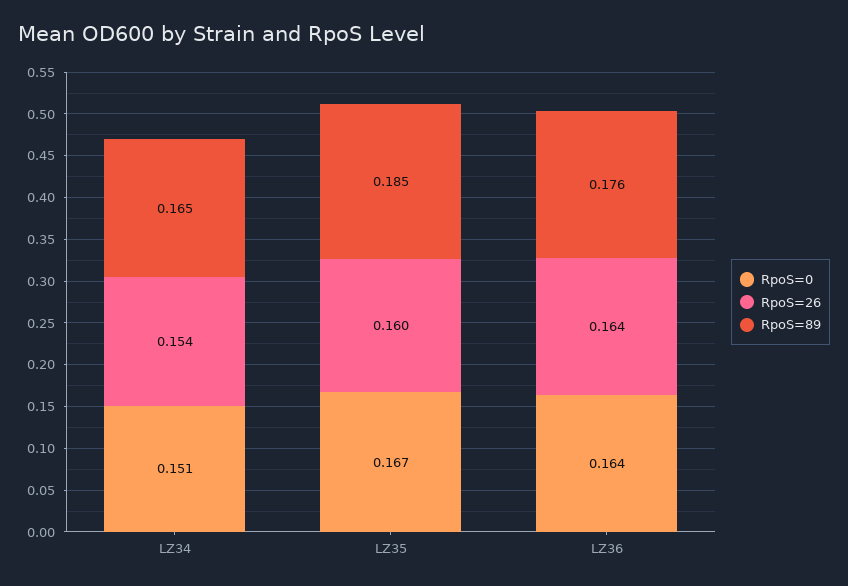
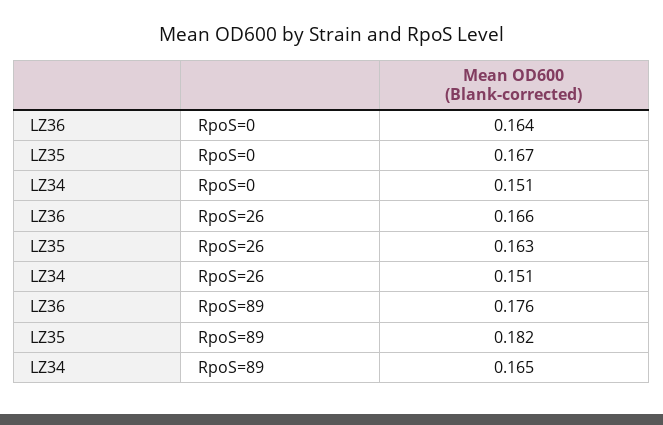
  {
    "RpoS=0": {
      "LZ34": 0.151,
      "LZ35": 0.167,
      "LZ36": 0.164
    },
    "RpoS=26": {
-     "LZ34": 0.154,
+     "LZ34": 0.151,
-     "LZ35": 0.16,
+     "LZ35": 0.163,
-     "LZ36": 0.164
+     "LZ36": 0.166
    },
    "RpoS=89": {
      "LZ34": 0.165,
-     "LZ35": 0.185,
+     "LZ35": 0.182,
      "LZ36": 0.176
    }
  }

